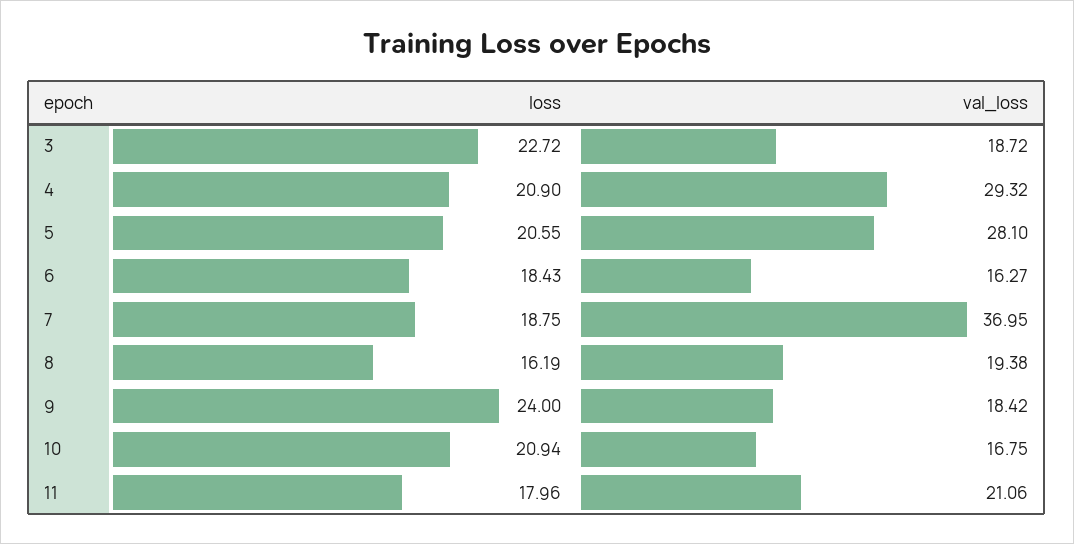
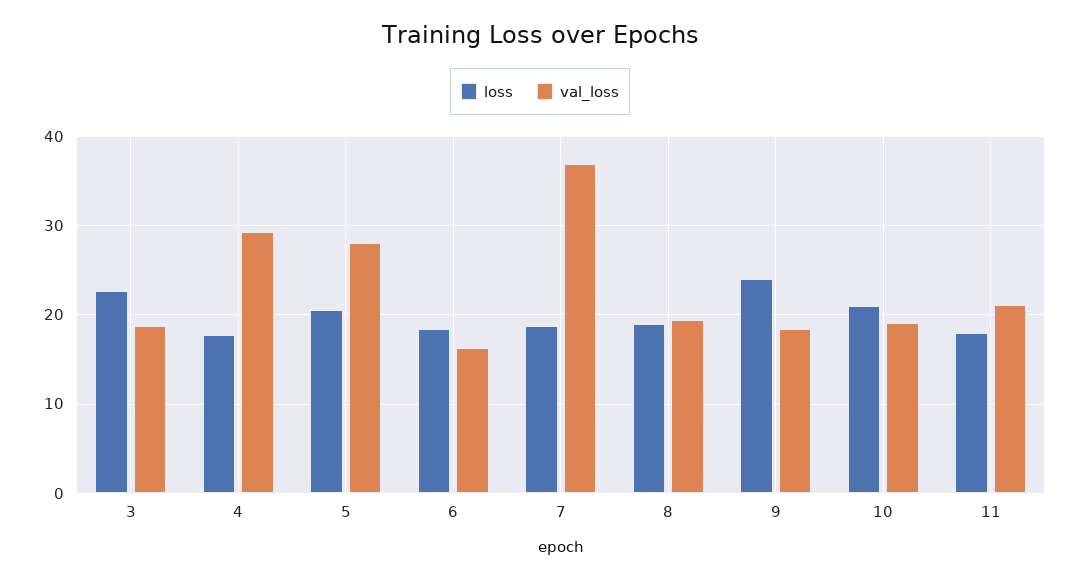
  {
    "loss": {
      "3": 22.72,
-     "4": 20.9,
+     "4": 18,
      "5": 20.55,
      "6": 18.43,
      "7": 18.75,
-     "8": 16.19,
+     "8": 19,
      "9": 24,
      "10": 20.94,
      "11": 17.96
    },
    "val_loss": {
      "3": 18.72,
      "4": 29.32,
      "5": 28.1,
      "6": 16.27,
      "7": 36.95,
      "8": 19.38,
      "9": 18.42,
-     "10": 16.75,
+     "10": 19,
      "11": 21.06
    }
  }

